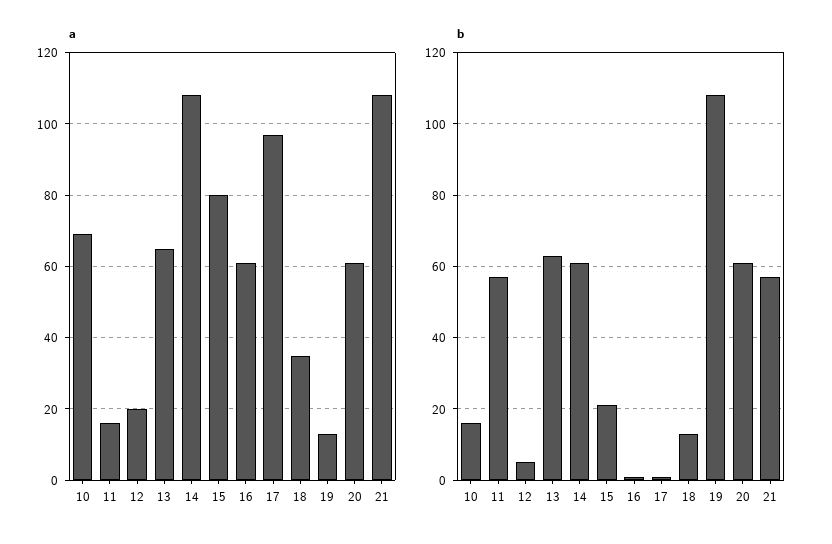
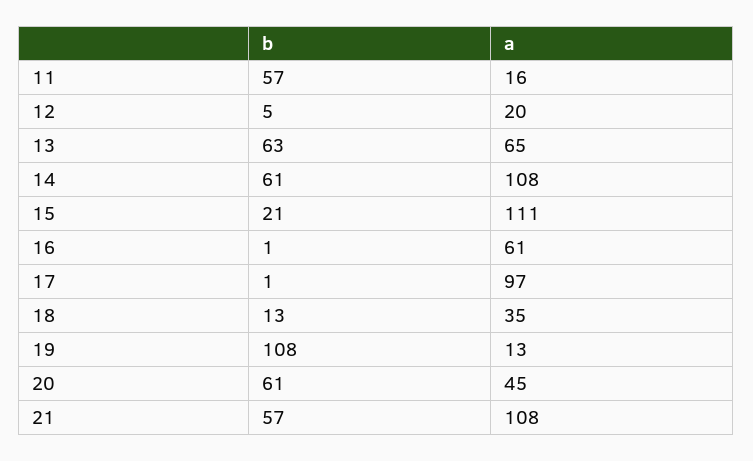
  {
    "a": {
-     "10": 70,
      "11": 16,
      "12": 20,
      "13": 65,
      "14": 108,
-     "15": 80,
+     "15": 111,
      "16": 61,
      "17": 97,
      "18": 35,
      "19": 13,
-     "20": 60,
+     "20": 45,
      "21": 108
    },
    "b": {
-     "10": 15,
      "11": 57,
      "12": 5,
      "13": 63,
      "14": 61,
      "15": 21,
      "16": 1,
      "17": 1,
      "18": 13,
      "19": 108,
      "20": 61,
      "21": 57
    }
  }

